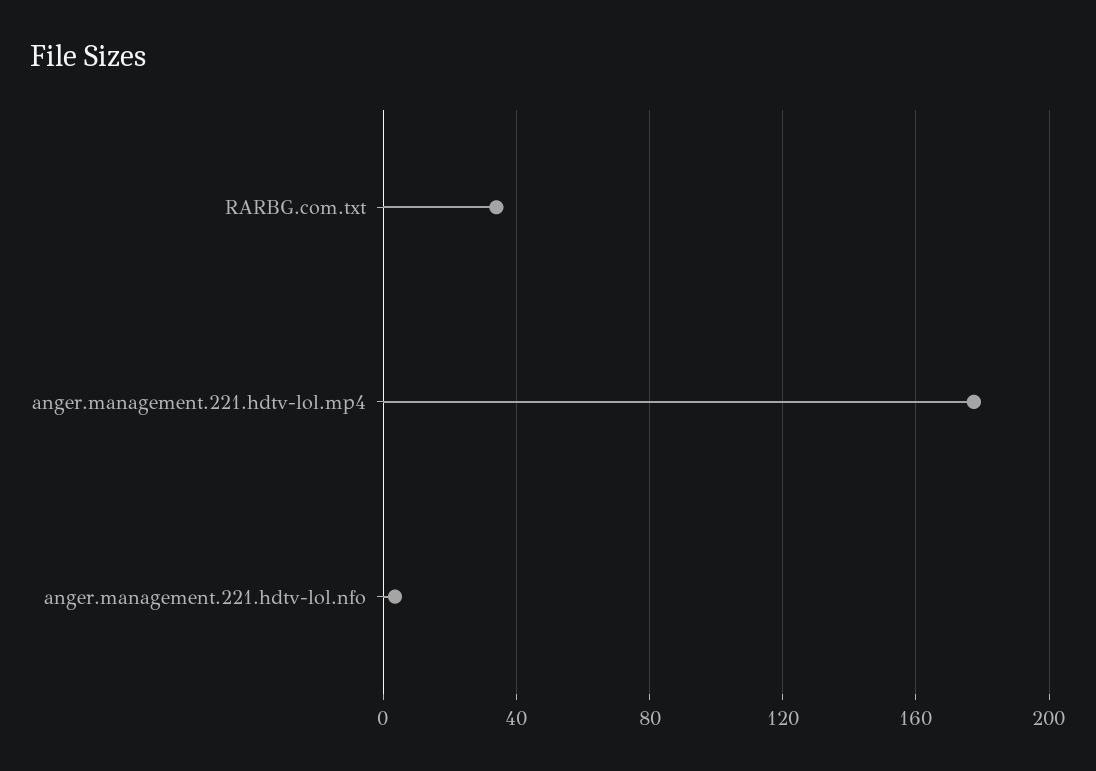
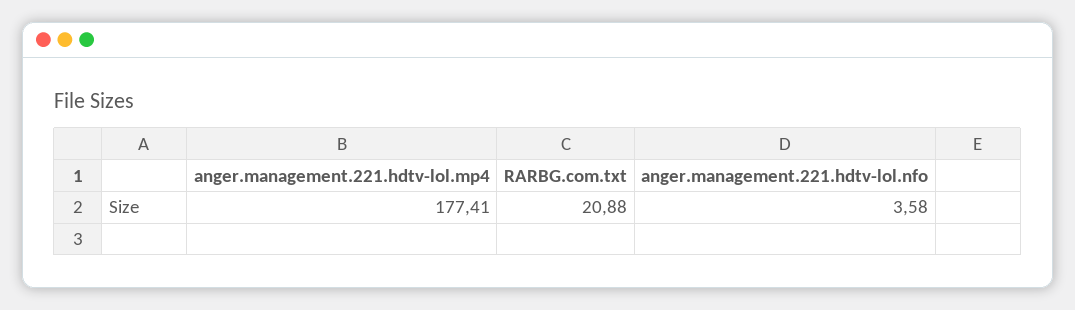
  {
-   "RARBG.com.txt": 35,
+   "RARBG.com.txt": 20.88,
    "anger.management.221.hdtv-lol.mp4": 177.41,
    "anger.management.221.hdtv-lol.nfo": 3.58
  }

